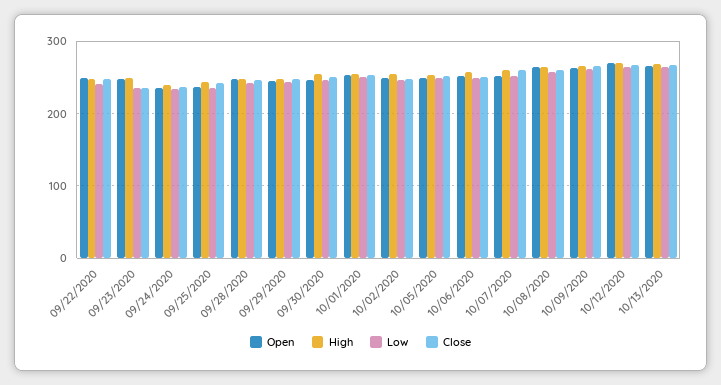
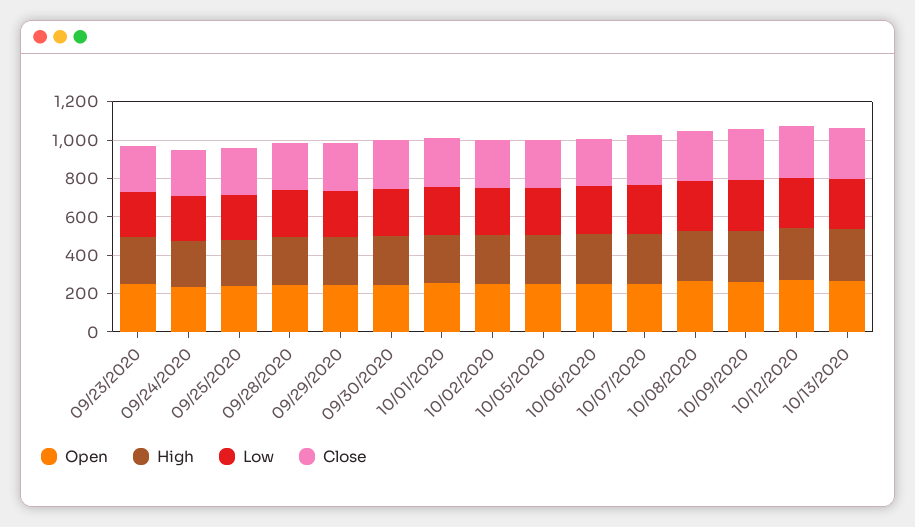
  {
    "Open": {
-     "09/22/2020": 250,
      "09/23/2020": 250,
      "09/24/2020": 240,
      "09/25/2020": 240,
      "09/28/2020": 250,
      "09/29/2020": 250,
      "09/30/2020": 250,
      "10/01/2020": 250,
      "10/02/2020": 250,
      "10/05/2020": 250,
      "10/06/2020": 250,
      "10/07/2020": 250,
      "10/08/2020": 260,
      "10/09/2020": 260,
      "10/12/2020": 270,
      "10/13/2020": 270
    },
    "High": {
-     "09/22/2020": 250,
      "09/23/2020": 250,
      "09/24/2020": 240,
      "09/25/2020": 240,
      "09/28/2020": 250,
      "09/29/2020": 250,
      "09/30/2020": 260,
      "10/01/2020": 250,
      "10/02/2020": 250,
      "10/05/2020": 250,
      "10/06/2020": 260,
      "10/07/2020": 260,
      "10/08/2020": 260,
      "10/09/2020": 270,
      "10/12/2020": 270,
      "10/13/2020": 270
    },
    "Low": {
-     "09/22/2020": 240,
      "09/23/2020": 240,
      "09/24/2020": 230,
      "09/25/2020": 240,
      "09/28/2020": 240,
      "09/29/2020": 240,
      "09/30/2020": 250,
      "10/01/2020": 250,
      "10/02/2020": 250,
      "10/05/2020": 250,
      "10/06/2020": 250,
      "10/07/2020": 250,
      "10/08/2020": 260,
      "10/09/2020": 260,
      "10/12/2020": 270,
      "10/13/2020": 260
    },
    "Close": {
-     "09/22/2020": 250,
      "09/23/2020": 240,
      "09/24/2020": 240,
      "09/25/2020": 240,
      "09/28/2020": 250,
      "09/29/2020": 250,
      "09/30/2020": 250,
      "10/01/2020": 250,
      "10/02/2020": 250,
      "10/05/2020": 250,
      "10/06/2020": 250,
      "10/07/2020": 260,
      "10/08/2020": 260,
      "10/09/2020": 270,
      "10/12/2020": 270,
      "10/13/2020": 270
    }
  }

